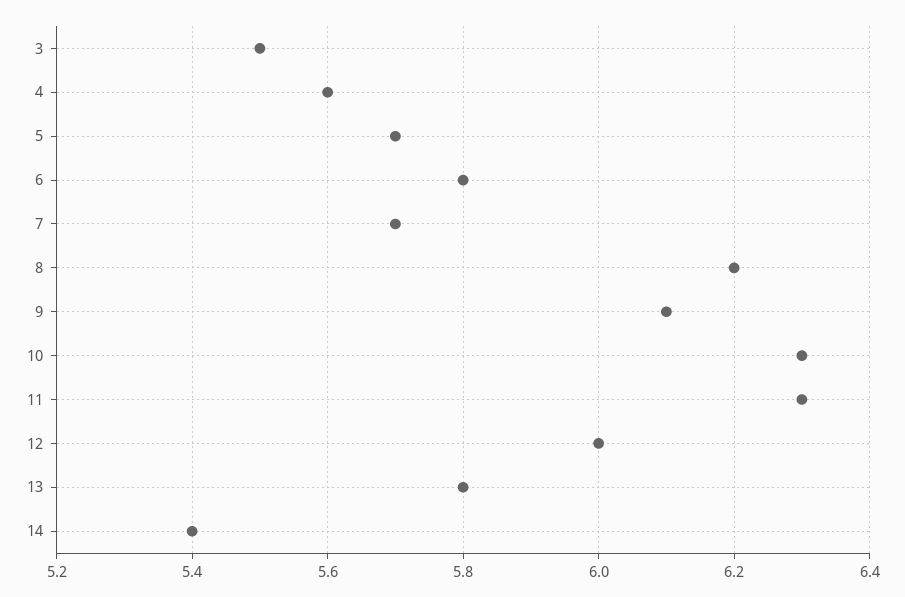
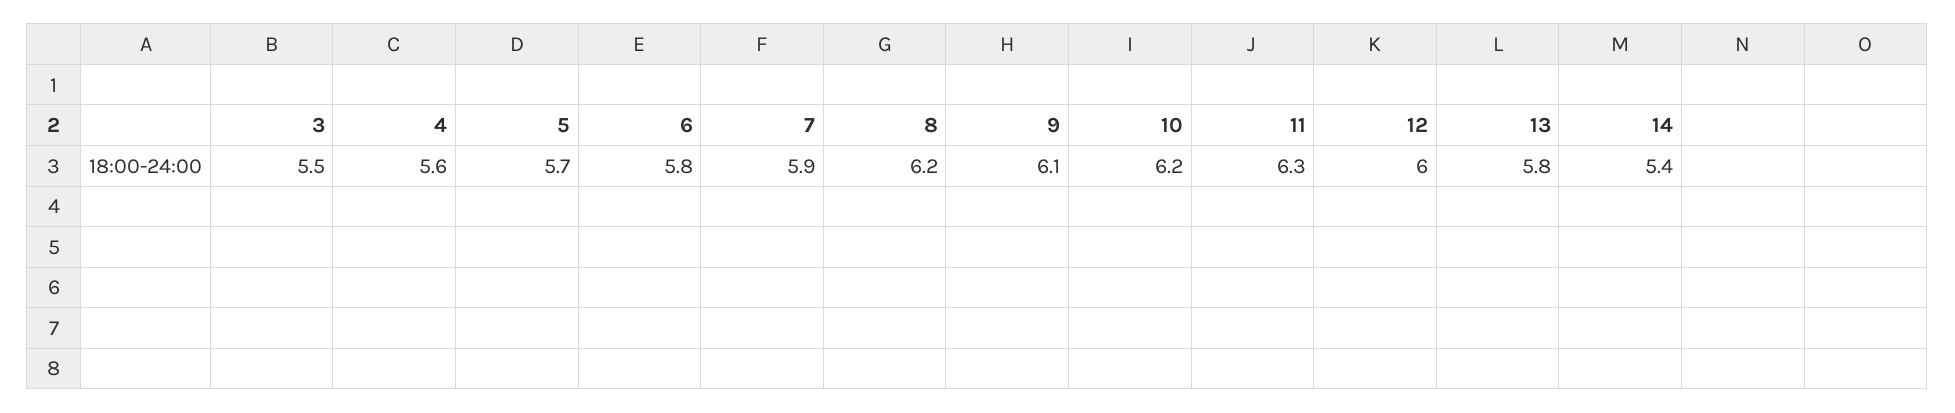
  {
    "3": 5.5,
    "4": 5.6,
    "5": 5.7,
    "6": 5.8,
-   "7": 5.7,
+   "7": 5.9,
    "8": 6.2,
    "9": 6.1,
-   "10": 6.3,
+   "10": 6.2,
    "11": 6.3,
    "12": 6,
    "13": 5.8,
    "14": 5.4
  }

